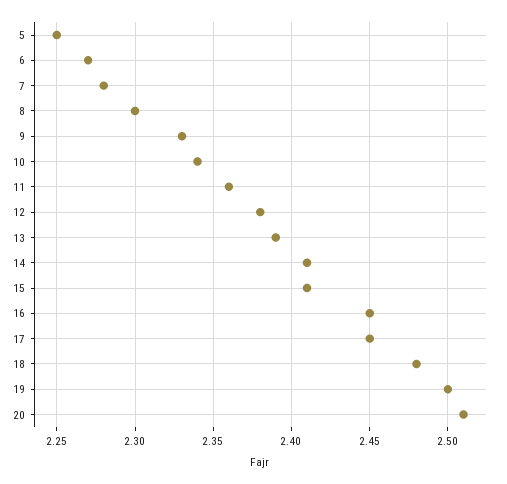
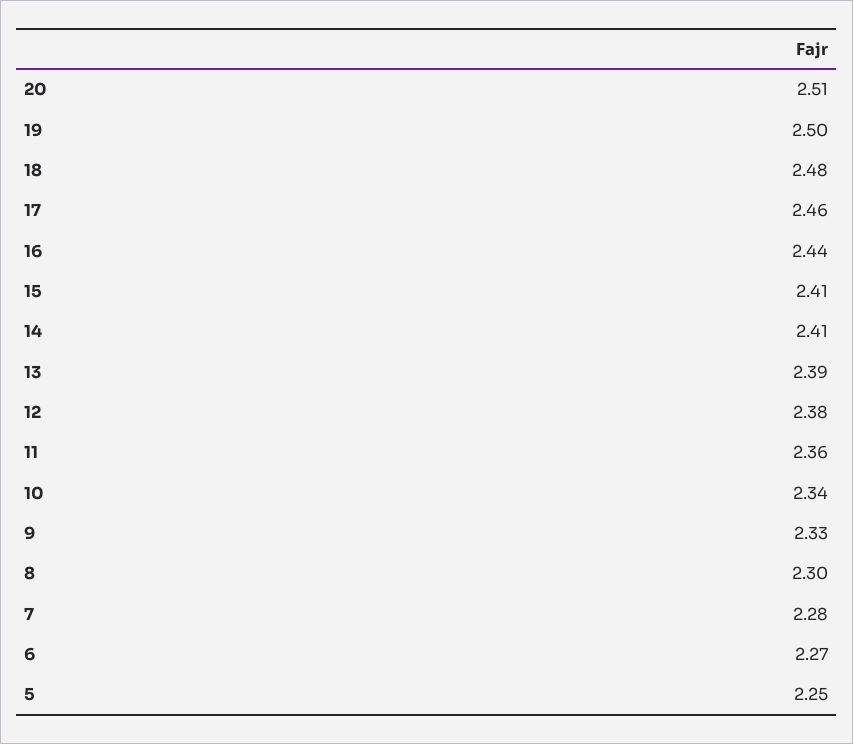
  {
    "5": 2.25,
    "6": 2.27,
    "7": 2.28,
    "8": 2.3,
    "9": 2.33,
    "10": 2.34,
    "11": 2.36,
    "12": 2.38,
    "13": 2.39,
    "14": 2.41,
    "15": 2.41,
-   "16": 2.45,
+   "16": 2.44,
-   "17": 2.45,
+   "17": 2.46,
    "18": 2.48,
    "19": 2.5,
    "20": 2.51
  }

